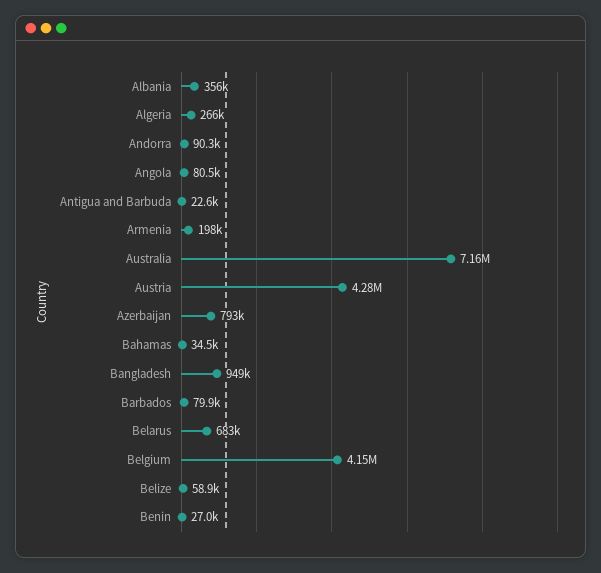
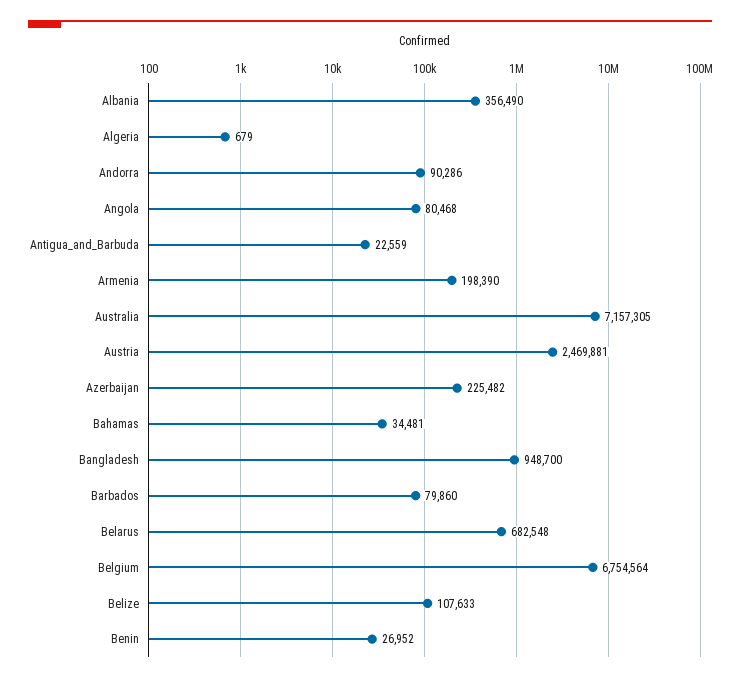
  {
    "Albania": 356490,
-   "Algeria": 266000,
+   "Algeria": 679,
    "Andorra": 90286,
    "Angola": 80468,
    "Antigua and Barbuda": 22559,
    "Armenia": 198390,
    "Australia": 7157305,
-   "Austria": 4280000,
+   "Austria": 2469881,
-   "Azerbaijan": 793000,
+   "Azerbaijan": 225482,
    "Bahamas": 34481,
    "Bangladesh": 948700,
    "Barbados": 79860,
    "Belarus": 682548,
-   "Belgium": 4150000,
+   "Belgium": 6754564,
-   "Belize": 58900,
+   "Belize": 107633,
    "Benin": 26952
  }

